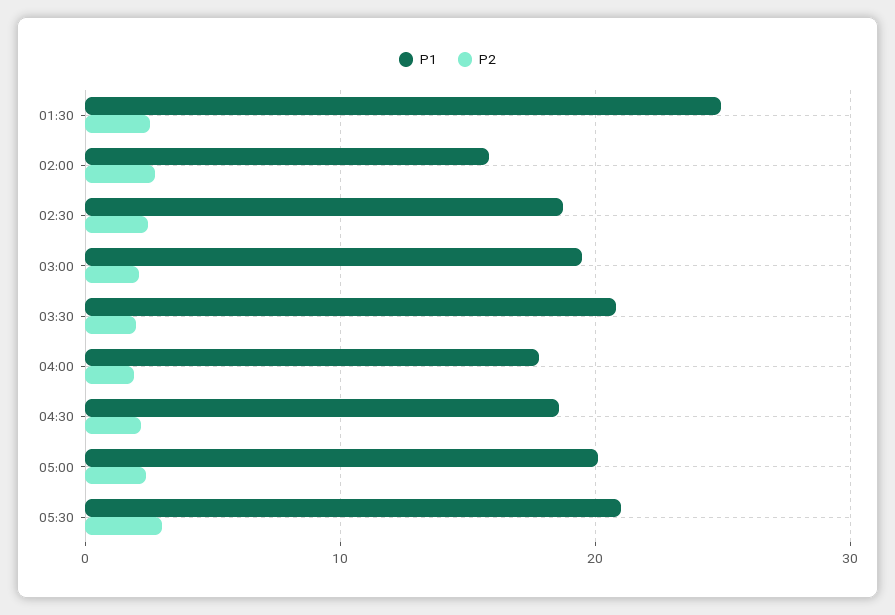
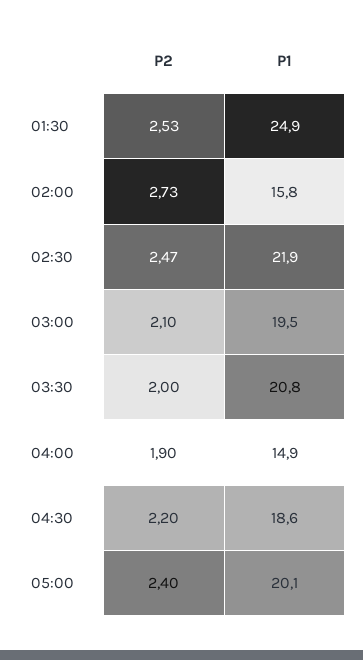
  {
    "P1": {
      "01:30": 24.9,
      "02:00": 15.8,
-     "02:30": 19,
+     "02:30": 21.9,
      "03:00": 19.5,
      "03:30": 20.8,
-     "04:00": 18,
+     "04:00": 14.9,
      "04:30": 18.6,
-     "05:00": 20.1,
+     "05:00": 20.1
-     "05:30": 21
    },
    "P2": {
      "01:30": 2.53,
      "02:00": 2.73,
      "02:30": 2.47,
      "03:00": 2.1,
      "03:30": 2,
      "04:00": 1.9,
      "04:30": 2.2,
-     "05:00": 2.4,
+     "05:00": 2.4
-     "05:30": 3
    }
  }

